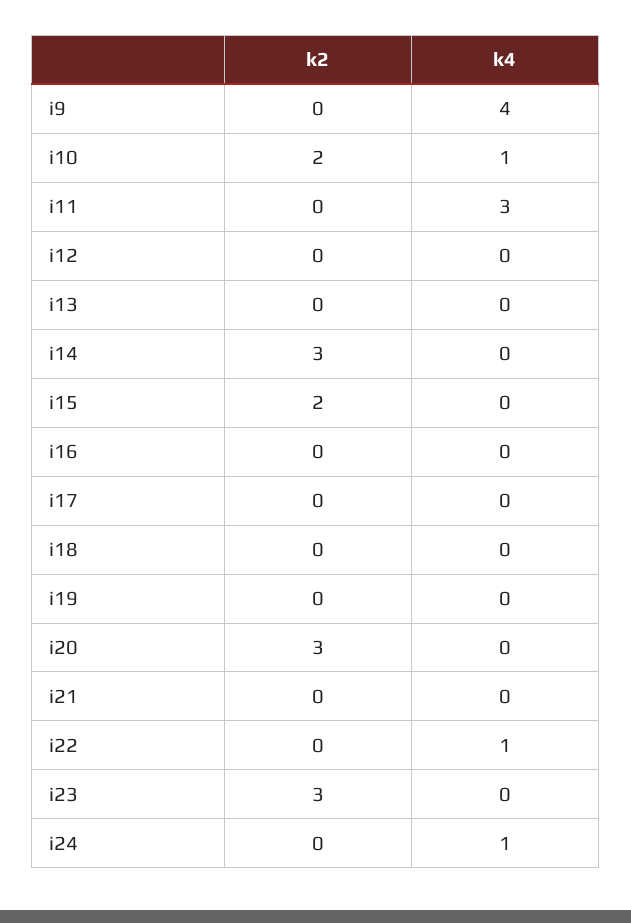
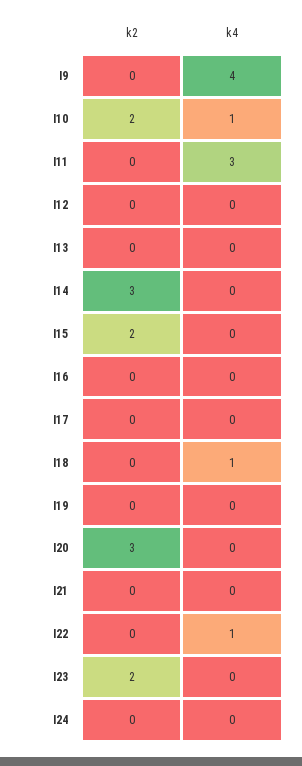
  {
    "k2": {
      "i9": 0,
      "i10": 2,
      "i11": 0,
      "i12": 0,
      "i13": 0,
      "i14": 3,
      "i15": 2,
      "i16": 0,
      "i17": 0,
      "i18": 0,
      "i19": 0,
      "i20": 3,
      "i21": 0,
      "i22": 0,
-     "i23": 3,
+     "i23": 2,
      "i24": 0
    },
    "k4": {
      "i9": 4,
      "i10": 1,
      "i11": 3,
      "i12": 0,
      "i13": 0,
      "i14": 0,
      "i15": 0,
      "i16": 0,
      "i17": 0,
-     "i18": 0,
+     "i18": 1,
      "i19": 0,
      "i20": 0,
      "i21": 0,
      "i22": 1,
      "i23": 0,
-     "i24": 1
+     "i24": 0
    }
  }

